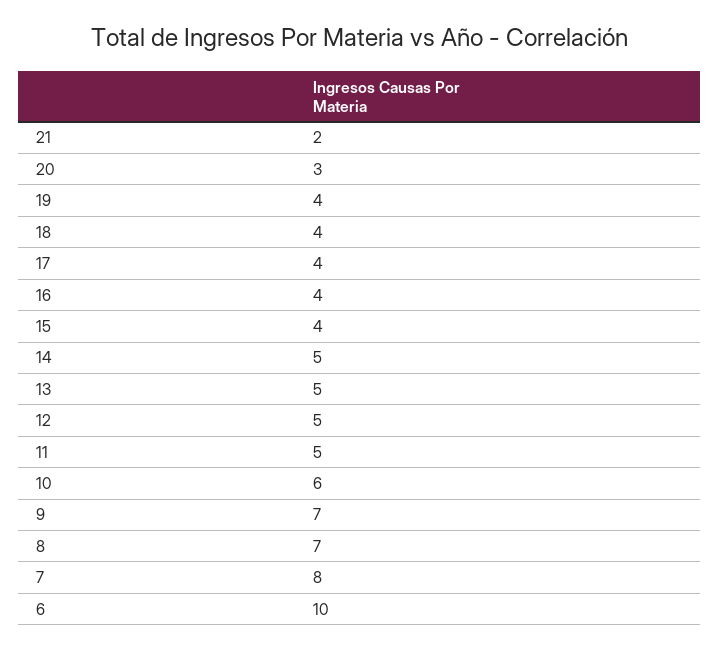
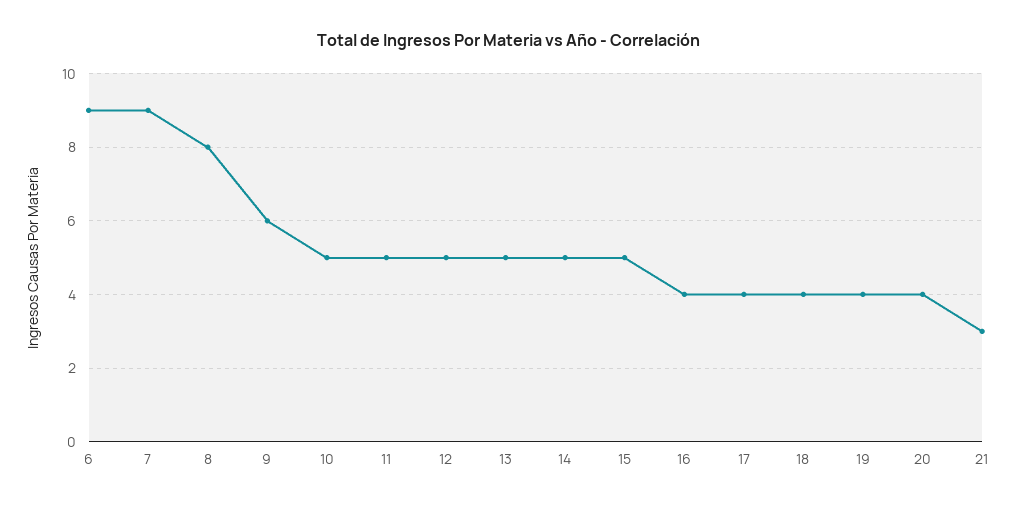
  {
-   "21": 2,
+   "21": 3,
-   "20": 3,
+   "20": 4,
    "19": 4,
    "18": 4,
    "17": 4,
    "16": 4,
-   "15": 4,
+   "15": 5,
    "14": 5,
    "13": 5,
    "12": 5,
    "11": 5,
-   "10": 6,
+   "10": 5,
-   "9": 7,
+   "9": 6,
-   "8": 7,
+   "8": 8,
-   "7": 8,
+   "7": 9,
-   "6": 10
+   "6": 9
  }

